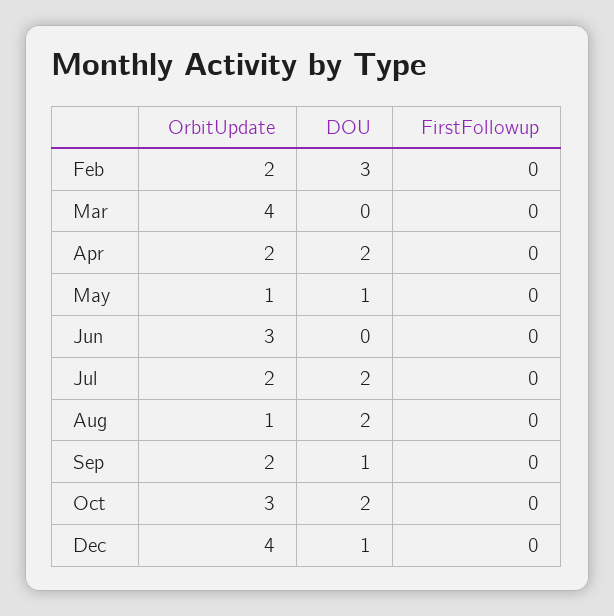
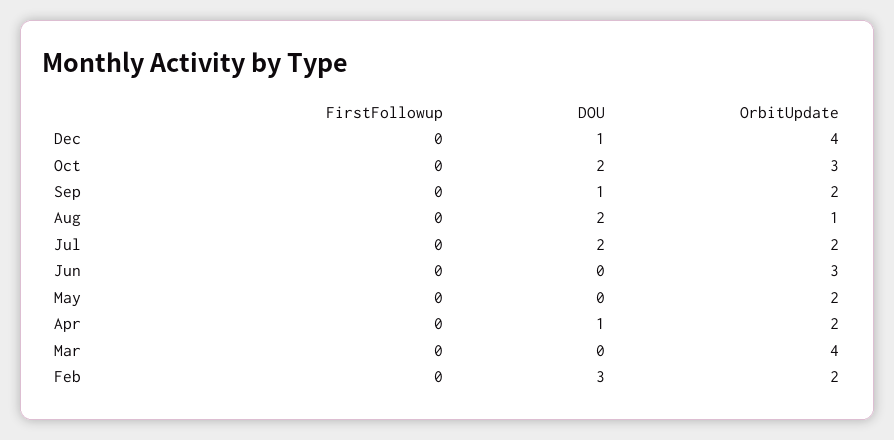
  {
    "OrbitUpdate": {
      "Feb": 2,
      "Mar": 4,
      "Apr": 2,
-     "May": 1,
+     "May": 2,
      "Jun": 3,
      "Jul": 2,
      "Aug": 1,
      "Sep": 2,
      "Oct": 3,
      "Dec": 4
    },
    "DOU": {
      "Feb": 3,
      "Mar": 0,
-     "Apr": 2,
+     "Apr": 1,
-     "May": 1,
+     "May": 0,
      "Jun": 0,
      "Jul": 2,
      "Aug": 2,
      "Sep": 1,
      "Oct": 2,
      "Dec": 1
    },
    "FirstFollowup": {
      "Feb": 0,
      "Mar": 0,
      "Apr": 0,
      "May": 0,
      "Jun": 0,
      "Jul": 0,
      "Aug": 0,
      "Sep": 0,
      "Oct": 0,
      "Dec": 0
    }
  }

